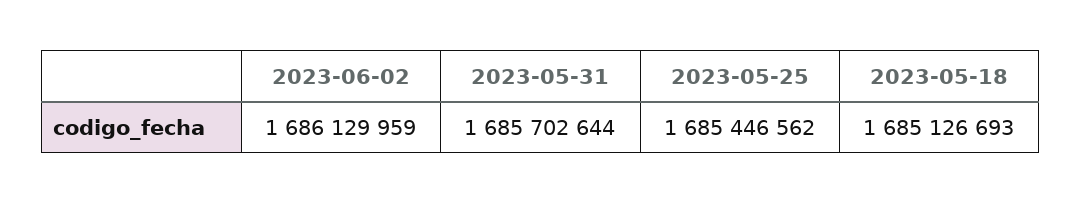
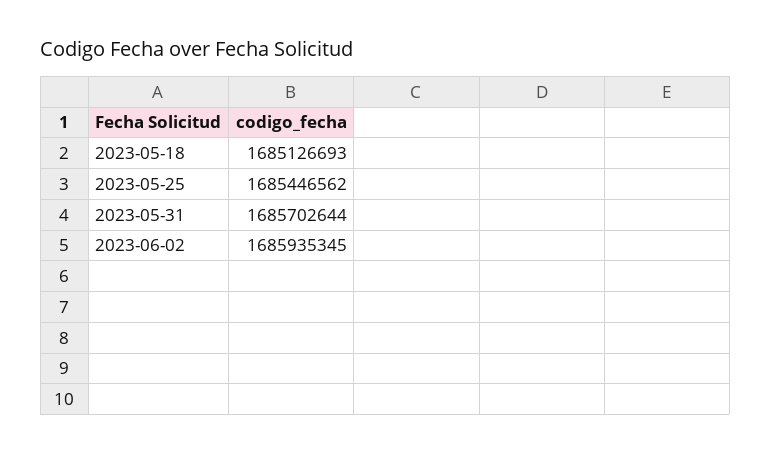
  {
-   "2023-06-02": 1686129959,
+   "2023-06-02": 1685935345,
    "2023-05-31": 1685702644,
    "2023-05-25": 1685446562,
    "2023-05-18": 1685126693
  }

